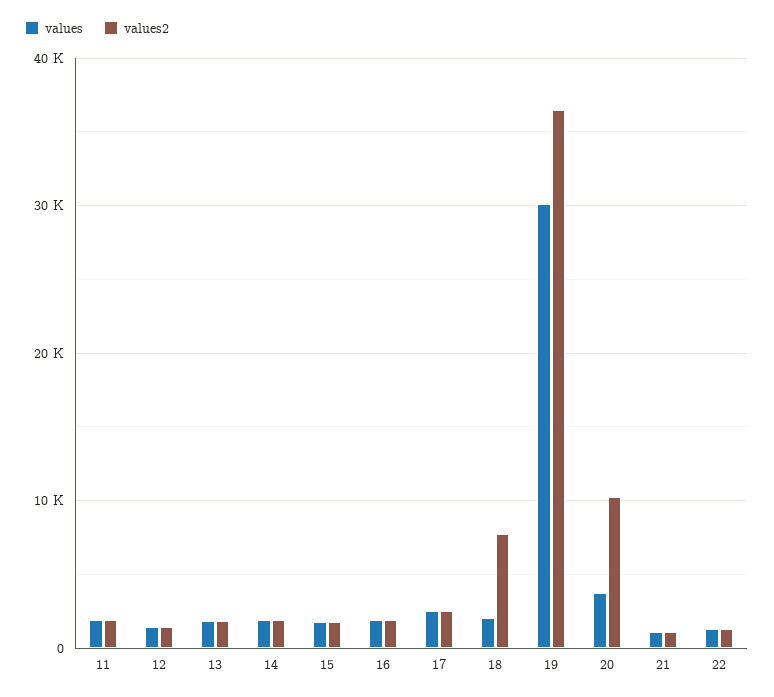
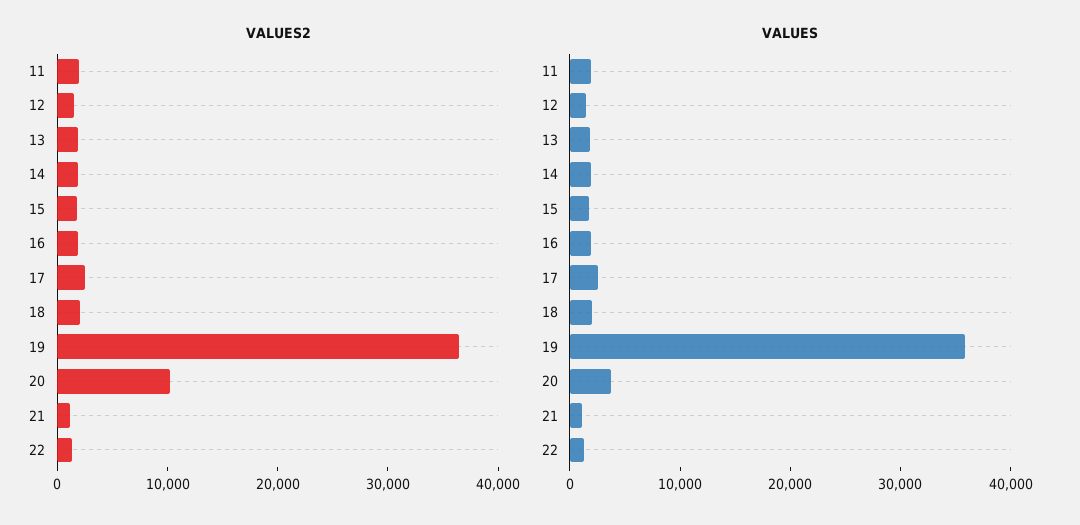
  {
    "values": {
      "11": 2000,
      "12": 1000,
      "13": 2000,
      "14": 2000,
      "15": 2000,
      "16": 2000,
      "17": 3000,
      "18": 2000,
-     "19": 30000,
+     "19": 36000,
      "20": 4000,
      "21": 1000,
      "22": 1000
    },
    "values2": {
      "11": 2000,
      "12": 1000,
      "13": 2000,
      "14": 2000,
      "15": 2000,
      "16": 2000,
      "17": 3000,
-     "18": 8000,
+     "18": 2000,
      "19": 36000,
      "20": 10000,
      "21": 1000,
      "22": 1000
    }
  }

